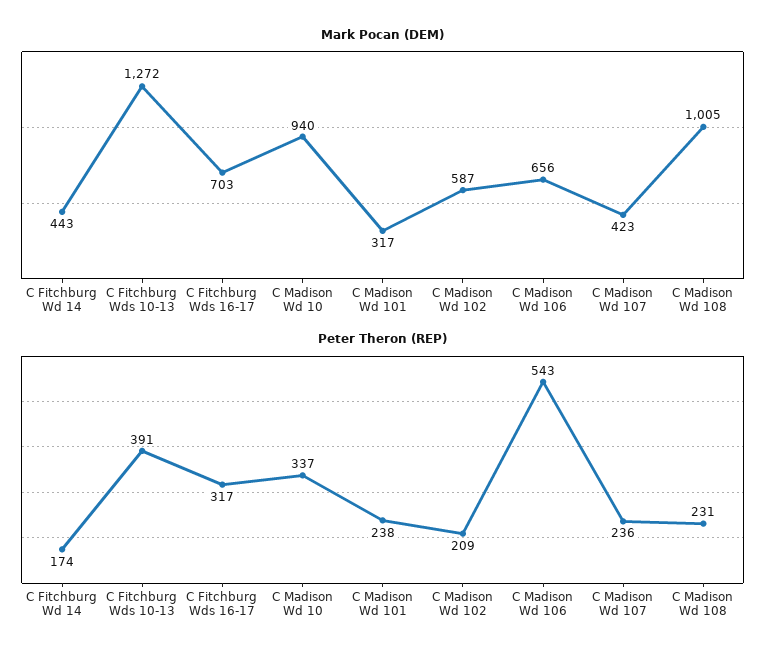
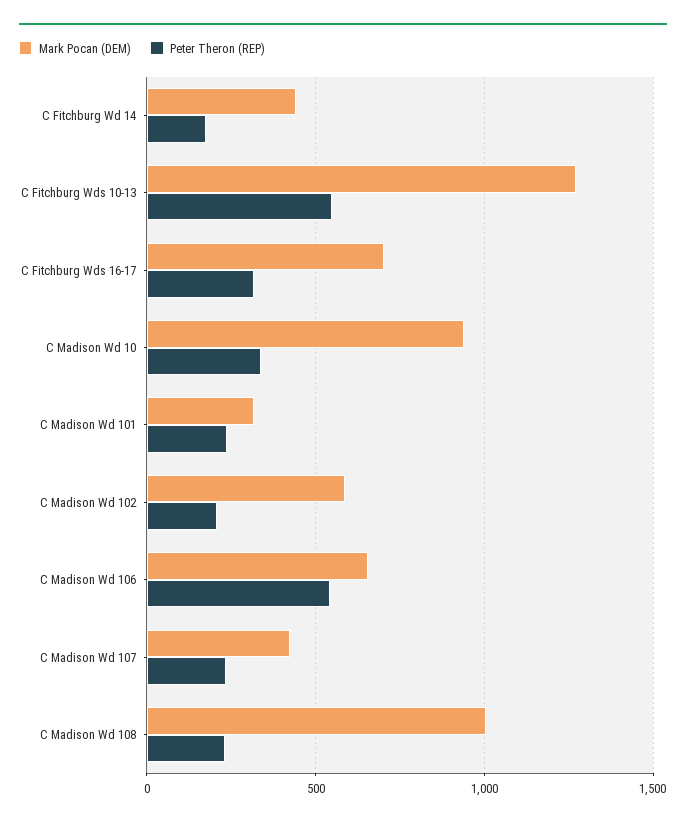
  {
    "Mark Pocan (DEM)": {
      "C Fitchburg Wd 14": 443,
      "C Fitchburg Wds 10-13": 1272,
      "C Fitchburg Wds 16-17": 703,
      "C Madison Wd 10": 940,
      "C Madison Wd 101": 317,
      "C Madison Wd 102": 587,
      "C Madison Wd 106": 656,
      "C Madison Wd 107": 423,
      "C Madison Wd 108": 1005
    },
    "Peter Theron (REP)": {
      "C Fitchburg Wd 14": 174,
-     "C Fitchburg Wds 10-13": 391,
+     "C Fitchburg Wds 10-13": 550,
      "C Fitchburg Wds 16-17": 317,
      "C Madison Wd 10": 337,
      "C Madison Wd 101": 238,
      "C Madison Wd 102": 209,
      "C Madison Wd 106": 543,
      "C Madison Wd 107": 236,
      "C Madison Wd 108": 231
    }
  }

